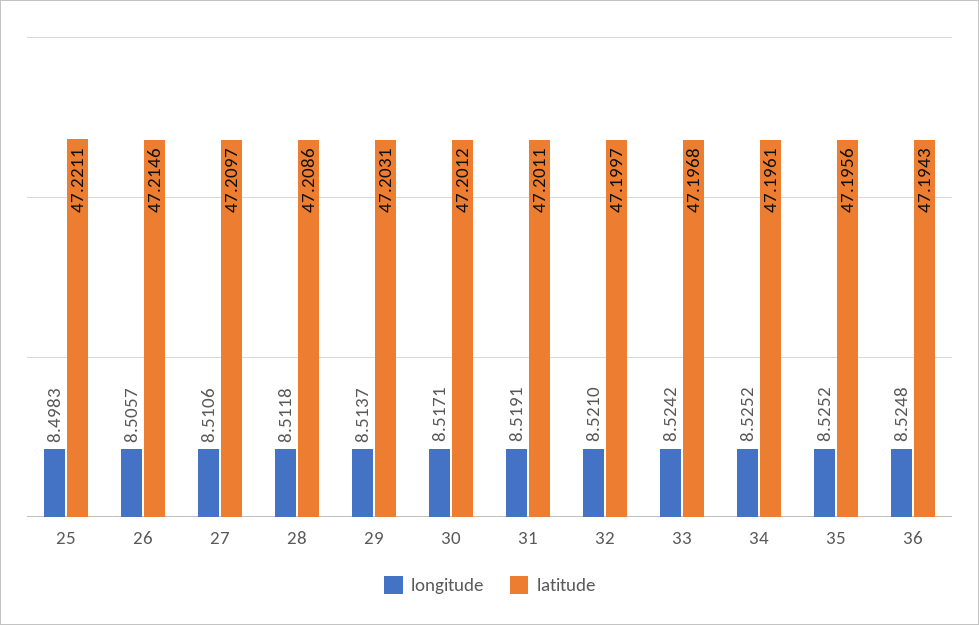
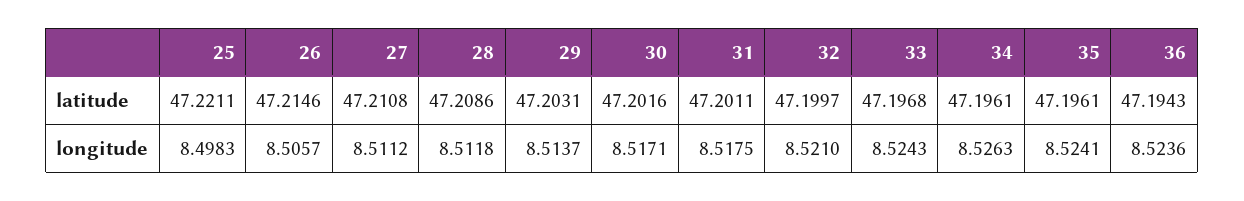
  {
    "longitude": {
      "25": 8.4983,
      "26": 8.5057,
-     "27": 8.5106,
+     "27": 8.5112,
      "28": 8.5118,
      "29": 8.5137,
      "30": 8.5171,
-     "31": 8.5191,
+     "31": 8.5175,
      "32": 8.521,
-     "33": 8.5242,
+     "33": 8.5243,
-     "34": 8.5252,
+     "34": 8.5263,
-     "35": 8.5252,
+     "35": 8.5241,
-     "36": 8.5248
+     "36": 8.5236
    },
    "latitude": {
      "25": 47.2211,
      "26": 47.2146,
-     "27": 47.2097,
+     "27": 47.2108,
      "28": 47.2086,
      "29": 47.2031,
-     "30": 47.2012,
+     "30": 47.2016,
      "31": 47.2011,
      "32": 47.1997,
      "33": 47.1968,
      "34": 47.1961,
-     "35": 47.1956,
+     "35": 47.1961,
      "36": 47.1943
    }
  }

